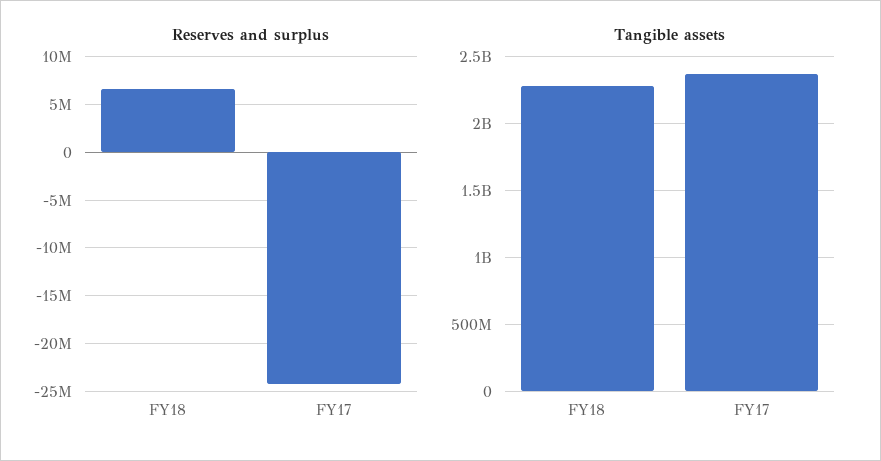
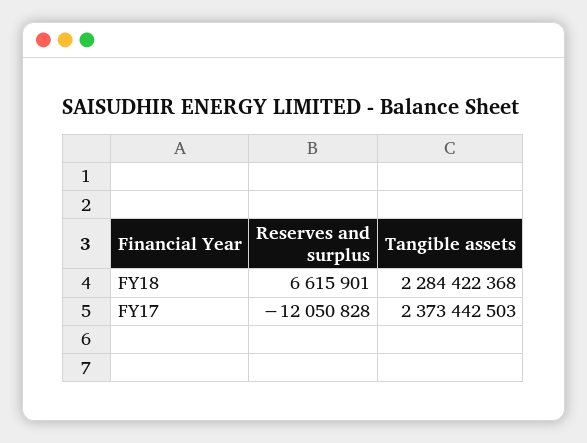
  {
    "Reserves and surplus": {
      "FY18": 6615901,
-     "FY17": -24000000
+     "FY17": -12050828
    },
    "Tangible assets": {
      "FY18": 2284422368,
      "FY17": 2373442503
    }
  }

